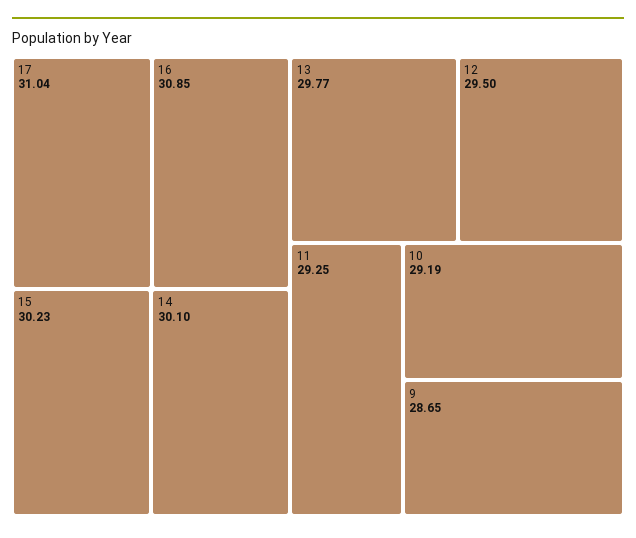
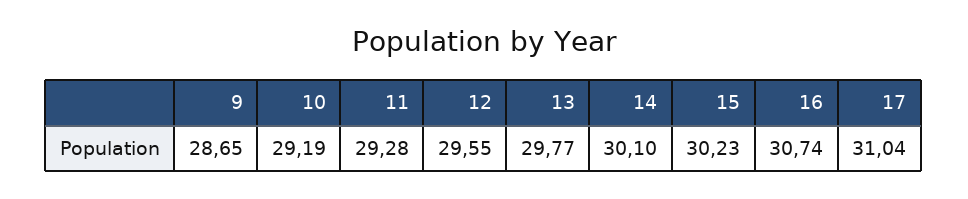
  {
    "17": 31.04,
-   "16": 30.85,
+   "16": 30.74,
    "15": 30.23,
    "14": 30.1,
    "13": 29.77,
-   "12": 29.5,
+   "12": 29.55,
-   "11": 29.25,
+   "11": 29.28,
    "10": 29.19,
    "9": 28.65
  }

